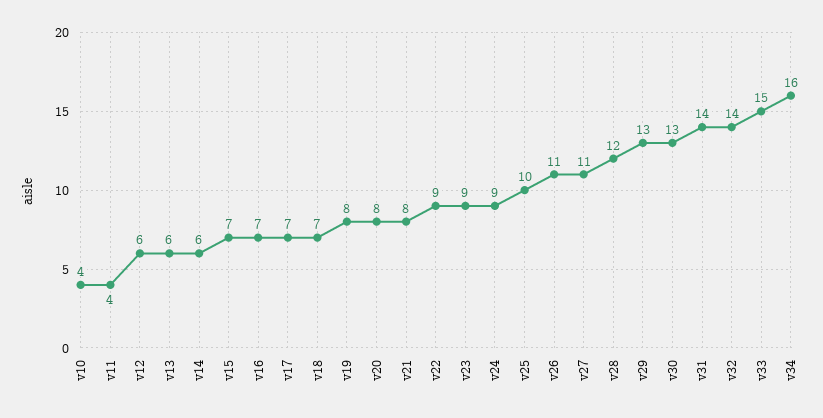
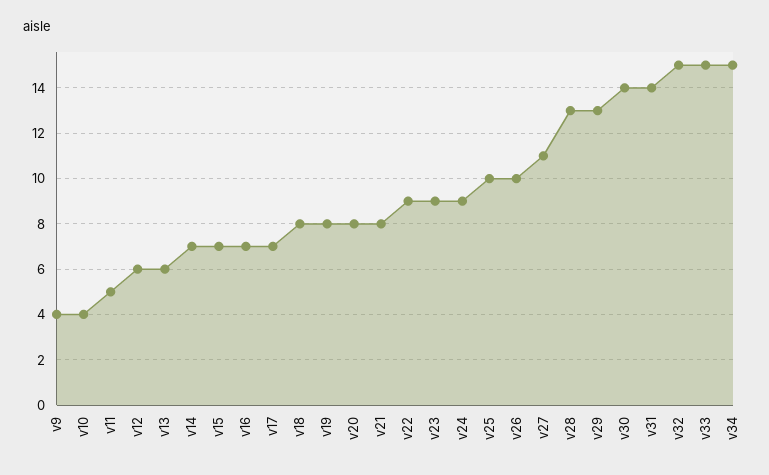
  {
    "v10": 4,
-   "v11": 4,
+   "v11": 5,
    "v12": 6,
    "v13": 6,
-   "v14": 6,
+   "v14": 7,
    "v15": 7,
    "v16": 7,
    "v17": 7,
-   "v18": 7,
+   "v18": 8,
    "v19": 8,
    "v20": 8,
    "v21": 8,
    "v22": 9,
    "v23": 9,
    "v24": 9,
    "v25": 10,
-   "v26": 11,
+   "v26": 10,
    "v27": 11,
-   "v28": 12,
+   "v28": 13,
    "v29": 13,
-   "v30": 13,
+   "v30": 14,
    "v31": 14,
-   "v32": 14,
+   "v32": 15,
    "v33": 15,
-   "v34": 16
+   "v34": 15,
+   "v9": 4
  }

